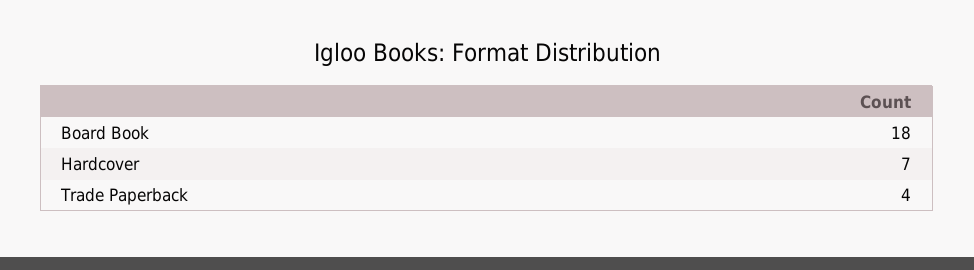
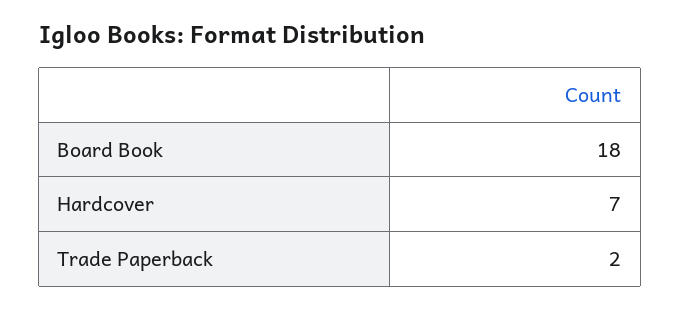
  {
    "Board Book": 18,
    "Hardcover": 7,
-   "Trade Paperback": 4
+   "Trade Paperback": 2
  }

